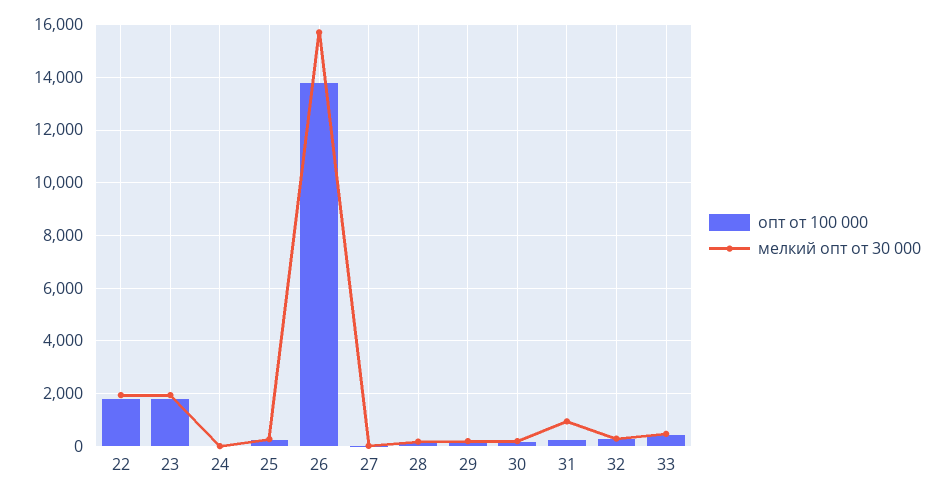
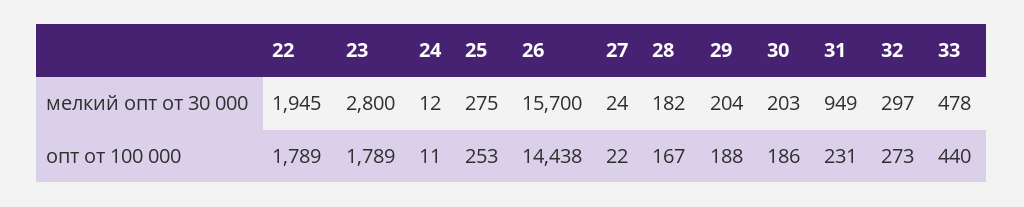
  {
    "опт от 100 000": {
      "22": 1789,
      "23": 1789,
      "24": 11,
      "25": 253,
-     "26": 13750,
+     "26": 14438,
      "27": 22,
      "28": 167,
      "29": 188,
      "30": 186,
      "31": 231,
      "32": 273,
      "33": 440
    },
    "мелкий опт от 30 000": {
      "22": 1945,
-     "23": 2000,
+     "23": 2800,
      "24": 12,
      "25": 275,
      "26": 15700,
      "27": 24,
      "28": 182,
      "29": 204,
      "30": 203,
      "31": 949,
      "32": 297,
      "33": 478
    }
  }

